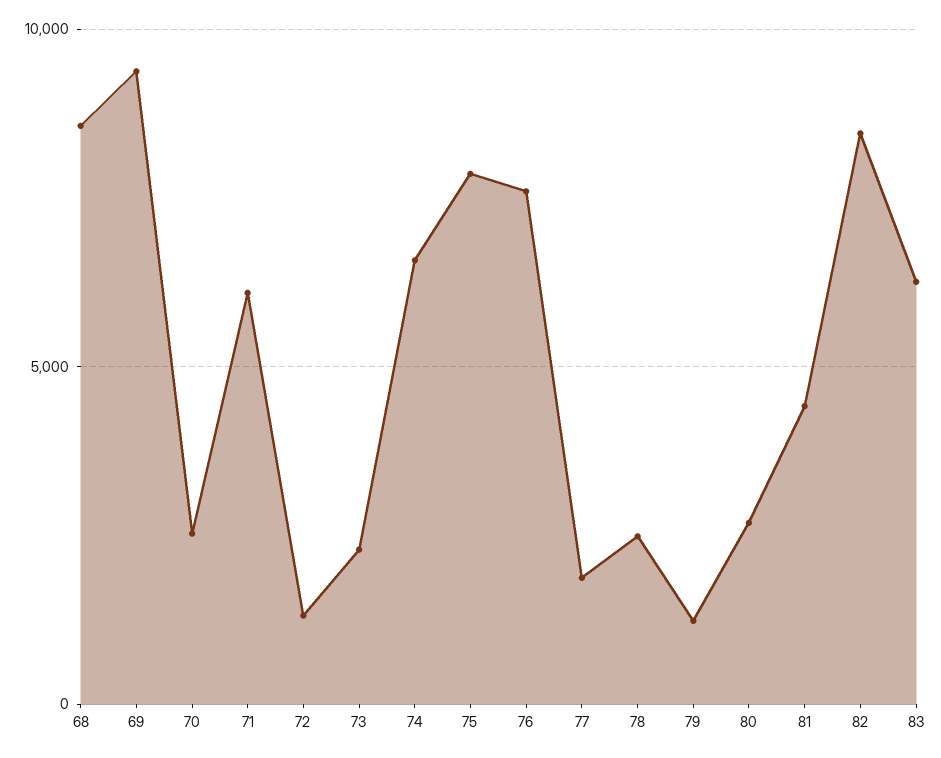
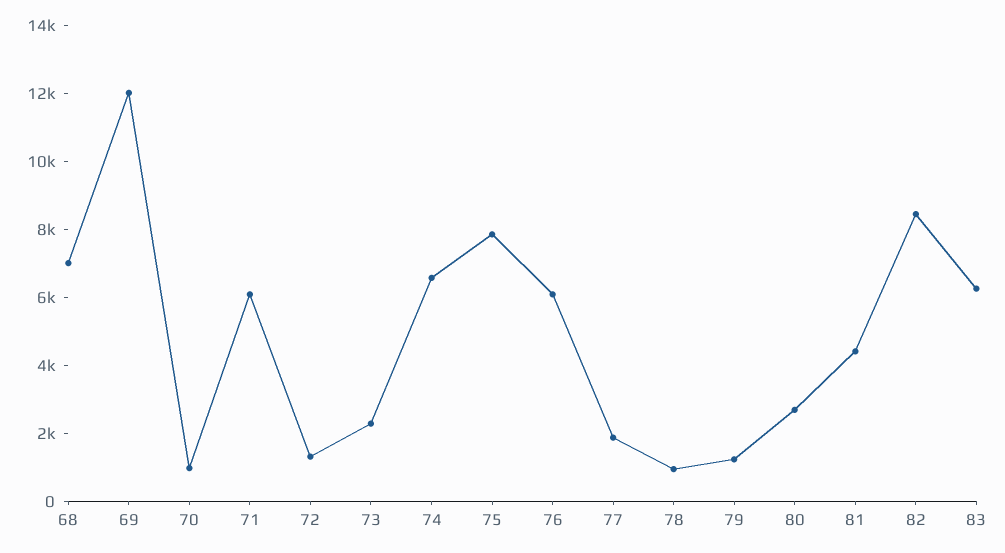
  {
-   "68": 8500,
+   "68": 7000,
-   "69": 9500,
+   "69": 12000,
-   "70": 2500,
+   "70": 1000,
    "71": 6000,
    "72": 1500,
    "73": 2500,
    "74": 6500,
    "75": 8000,
-   "76": 7500,
+   "76": 6000,
    "77": 2000,
-   "78": 2500,
+   "78": 1000,
    "79": 1000,
    "80": 2500,
    "81": 4500,
    "82": 8500,
    "83": 6500
  }

